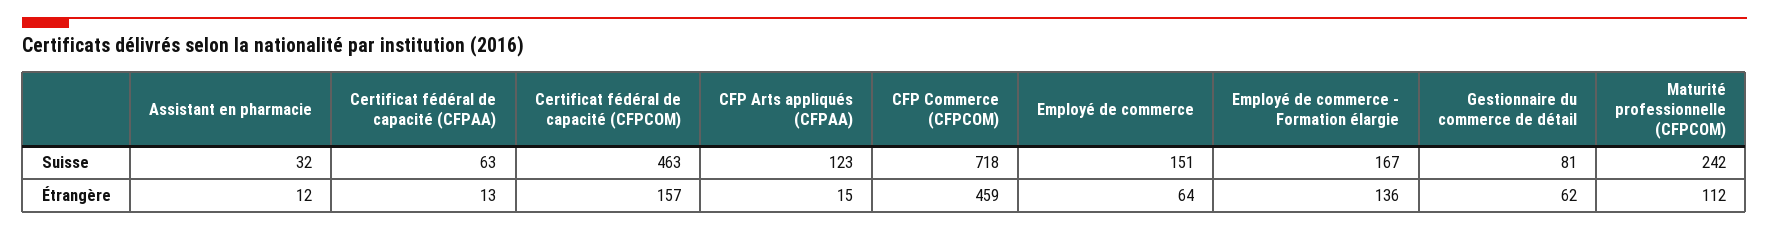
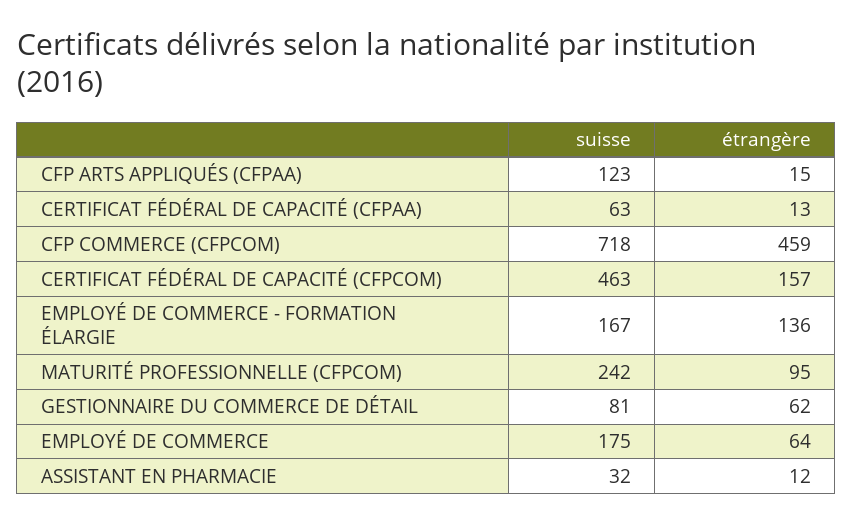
  {
    "Assistant en pharmacie": {
      "Suisse": 32,
      "Étrangère": 12
    },
    "Certificat fédéral de capacité (CFPAA)": {
      "Suisse": 63,
      "Étrangère": 13
    },
    "Certificat fédéral de capacité (CFPCOM)": {
      "Suisse": 463,
      "Étrangère": 157
    },
    "CFP Arts appliqués (CFPAA)": {
      "Suisse": 123,
      "Étrangère": 15
    },
    "CFP Commerce (CFPCOM)": {
      "Suisse": 718,
      "Étrangère": 459
    },
    "Employé de commerce": {
-     "Suisse": 151,
+     "Suisse": 175,
      "Étrangère": 64
    },
    "Employé de commerce - Formation élargie": {
      "Suisse": 167,
      "Étrangère": 136
    },
    "Gestionnaire du commerce de détail": {
      "Suisse": 81,
      "Étrangère": 62
    },
    "Maturité professionnelle (CFPCOM)": {
      "Suisse": 242,
-     "Étrangère": 112
+     "Étrangère": 95
    }
  }

